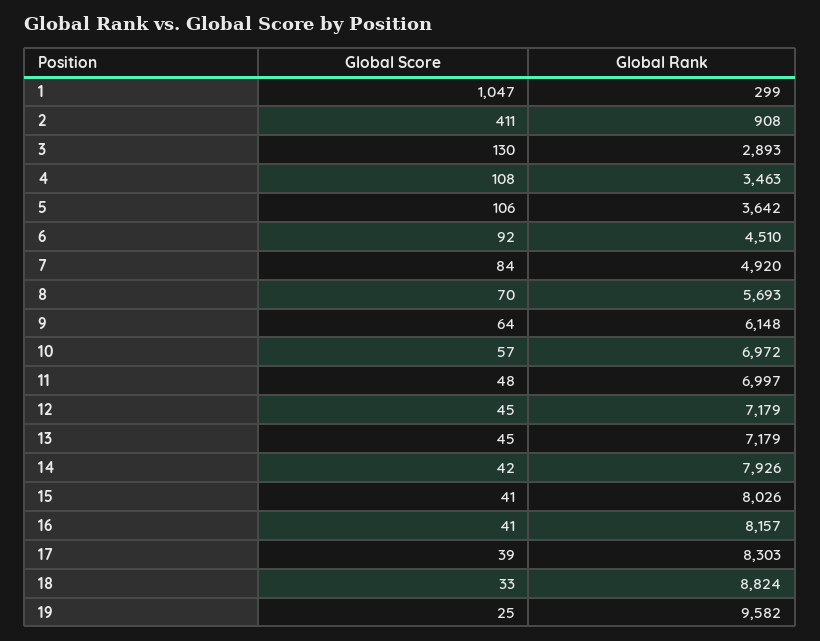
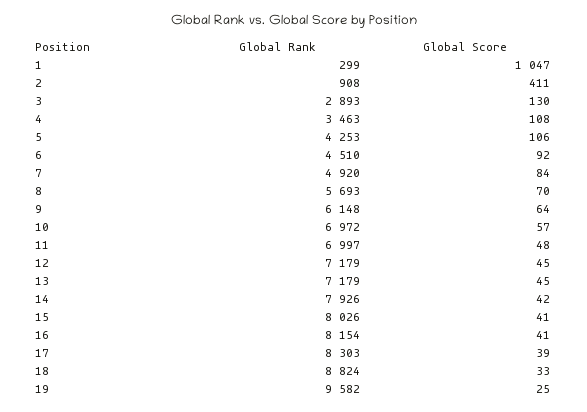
  {
    "Global Score": {
      "1": 1047,
      "2": 411,
      "3": 130,
      "4": 108,
      "5": 106,
      "6": 92,
      "7": 84,
      "8": 70,
      "9": 64,
      "10": 57,
      "11": 48,
      "12": 45,
      "13": 45,
      "14": 42,
      "15": 41,
      "16": 41,
      "17": 39,
      "18": 33,
      "19": 25
    },
    "Global Rank": {
      "1": 299,
      "2": 908,
      "3": 2893,
      "4": 3463,
-     "5": 3642,
+     "5": 4253,
      "6": 4510,
      "7": 4920,
      "8": 5693,
      "9": 6148,
      "10": 6972,
      "11": 6997,
      "12": 7179,
      "13": 7179,
      "14": 7926,
      "15": 8026,
-     "16": 8157,
+     "16": 8154,
      "17": 8303,
      "18": 8824,
      "19": 9582
    }
  }

